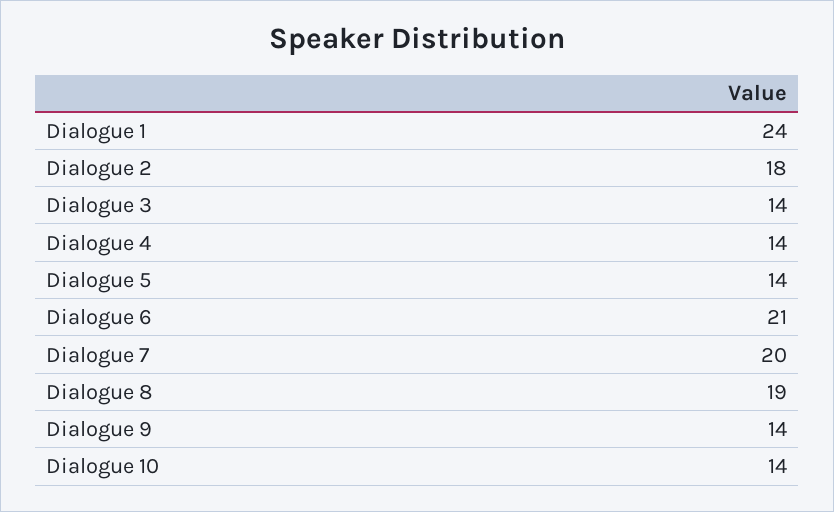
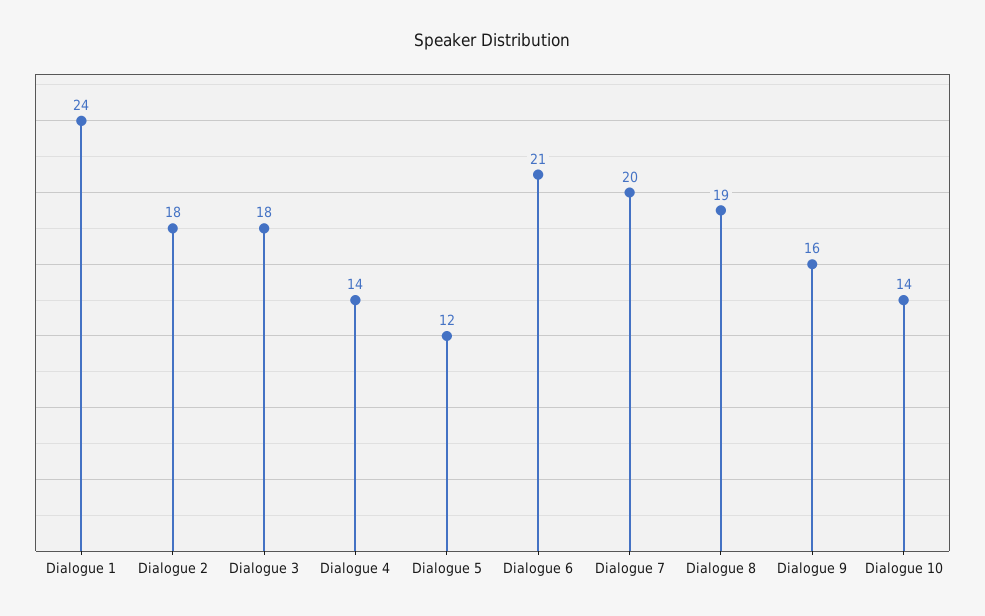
  {
    "Dialogue 1": 24,
    "Dialogue 2": 18,
-   "Dialogue 3": 14,
+   "Dialogue 3": 18,
    "Dialogue 4": 14,
-   "Dialogue 5": 14,
+   "Dialogue 5": 12,
    "Dialogue 6": 21,
    "Dialogue 7": 20,
    "Dialogue 8": 19,
-   "Dialogue 9": 14,
+   "Dialogue 9": 16,
    "Dialogue 10": 14
  }

